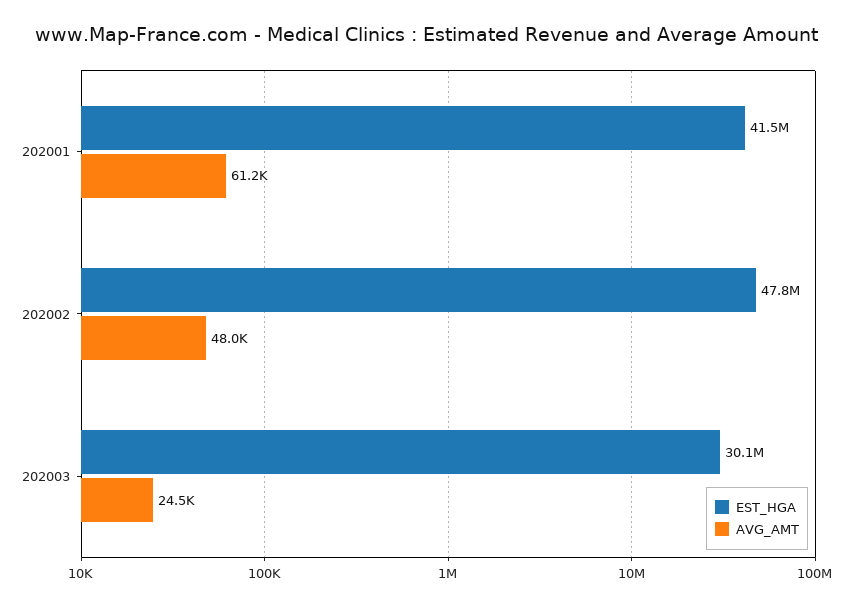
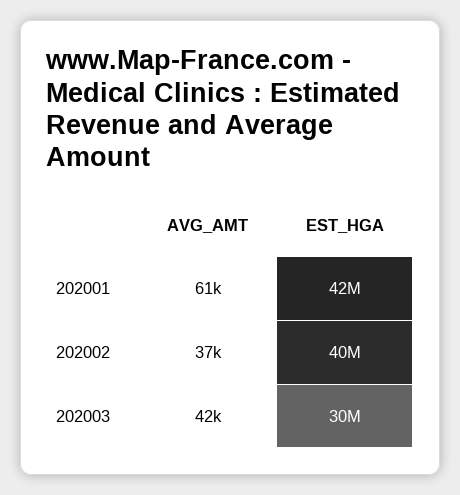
  {
    "EST_HGA": {
      "202001": 41500000,
-     "202002": 47800000,
+     "202002": 40000000,
      "202003": 30100000
    },
    "AVG_AMT": {
      "202001": 61200,
-     "202002": 48000,
+     "202002": 37000,
-     "202003": 24500
+     "202003": 42000
    }
  }

